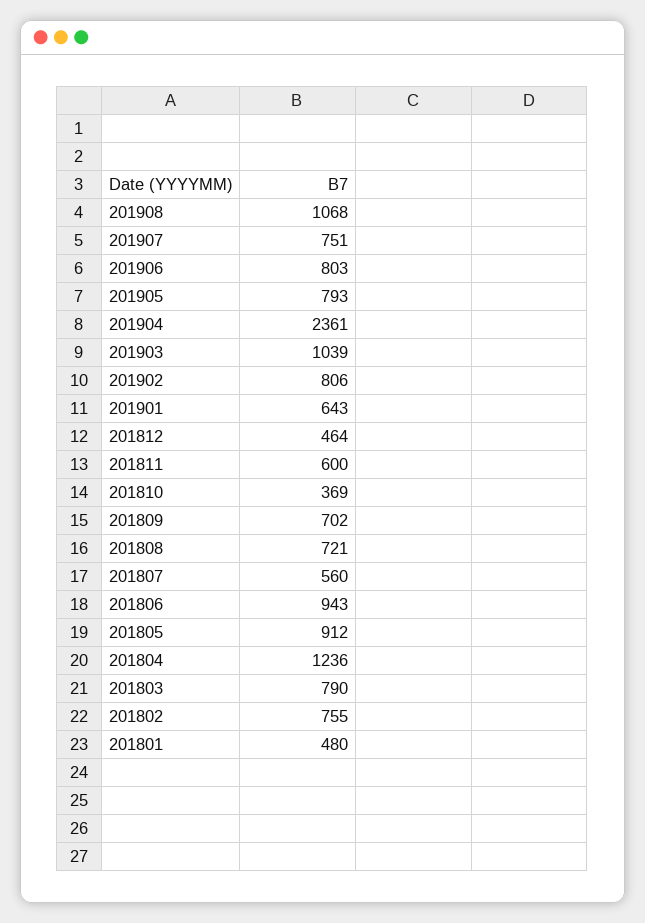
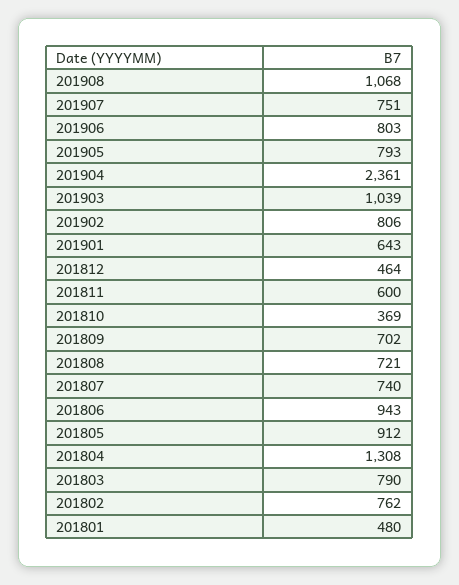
  {
    "201908": 1068,
    "201907": 751,
    "201906": 803,
    "201905": 793,
    "201904": 2361,
    "201903": 1039,
    "201902": 806,
    "201901": 643,
    "201812": 464,
    "201811": 600,
    "201810": 369,
    "201809": 702,
    "201808": 721,
-   "201807": 560,
+   "201807": 740,
    "201806": 943,
    "201805": 912,
-   "201804": 1236,
+   "201804": 1308,
    "201803": 790,
-   "201802": 755,
+   "201802": 762,
    "201801": 480
  }

